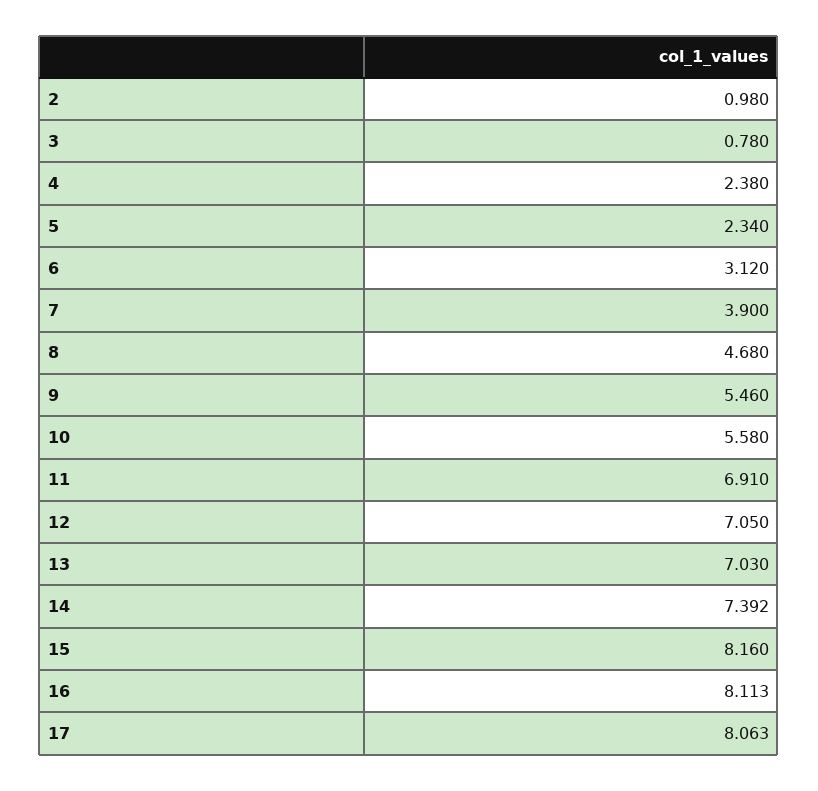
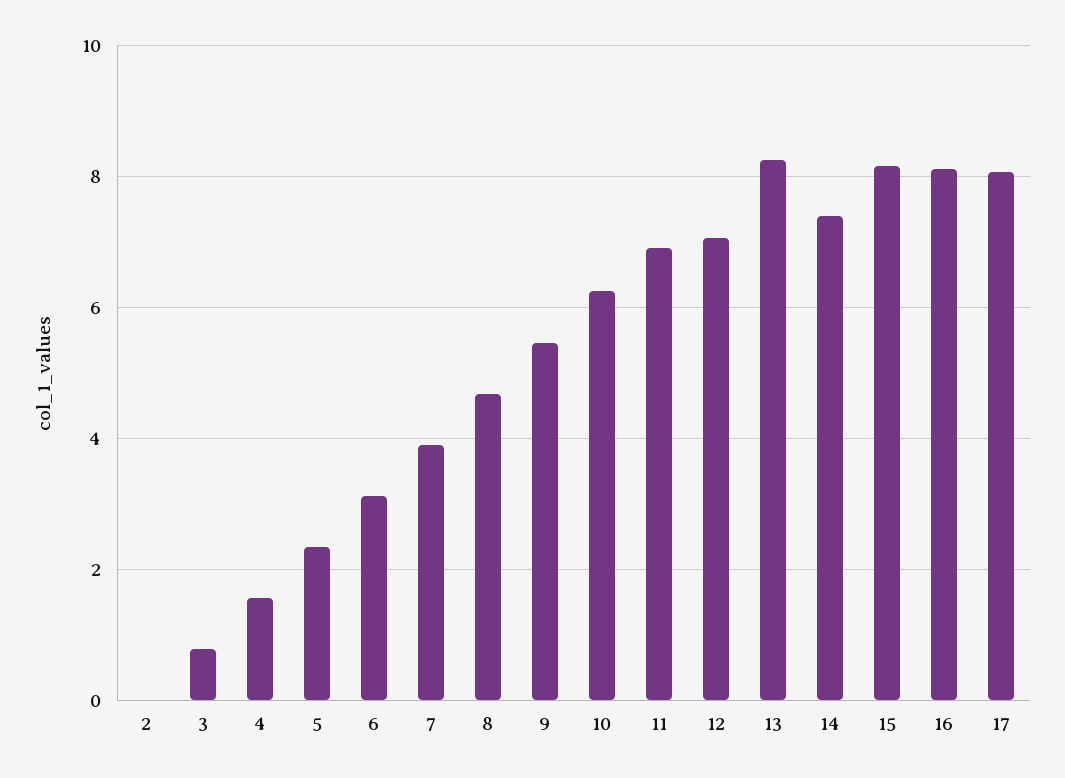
  {
-   "2": 0.98,
+   "2": 0,
    "3": 0.78,
-   "4": 2.38,
+   "4": 1.6,
    "5": 2.34,
    "6": 3.12,
    "7": 3.9,
    "8": 4.68,
    "9": 5.46,
-   "10": 5.58,
+   "10": 6.2,
    "11": 6.91,
    "12": 7.05,
-   "13": 7.03,
+   "13": 8.2,
    "14": 7.392,
    "15": 8.16,
    "16": 8.113,
    "17": 8.063
  }

